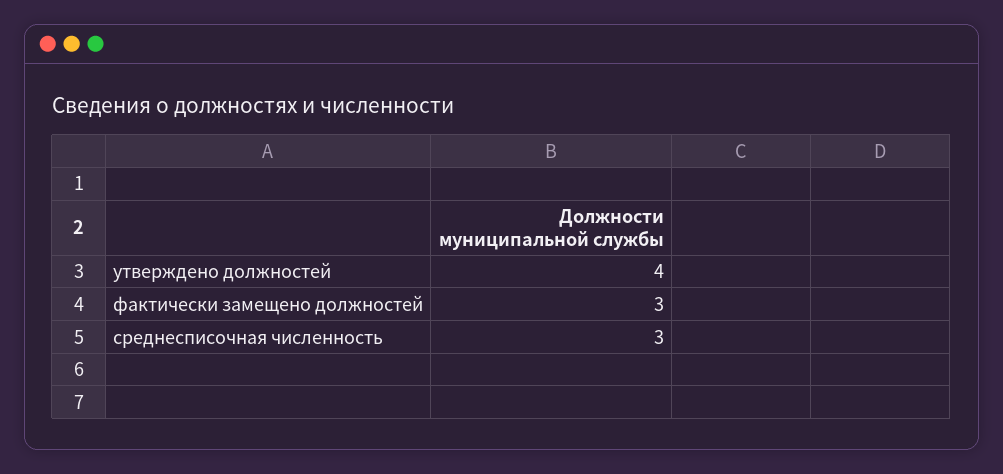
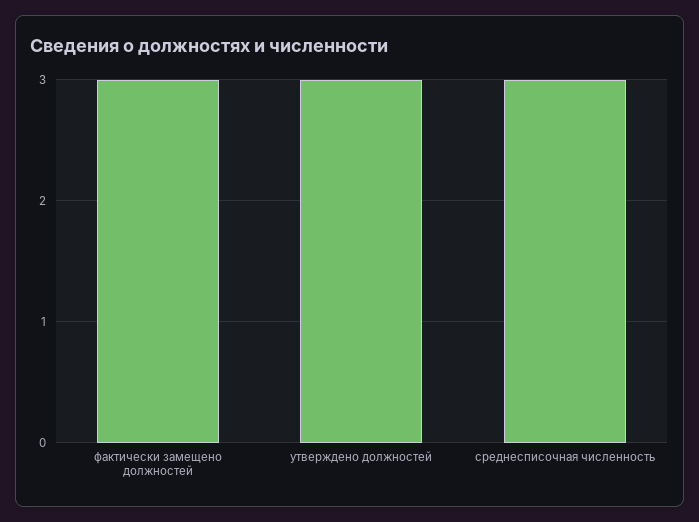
  {
-   "утверждено должностей": 4,
+   "утверждено должностей": 3,
    "фактически замещено должностей": 3,
    "среднесписочная численность": 3
  }

